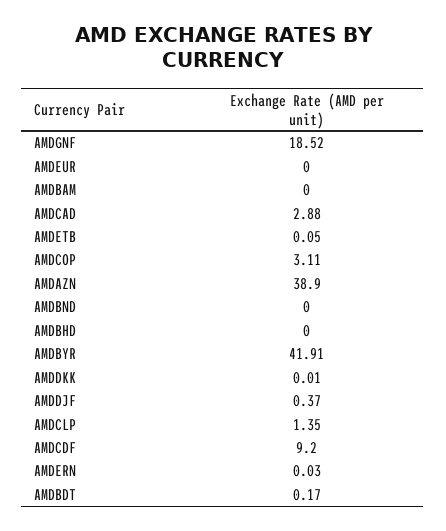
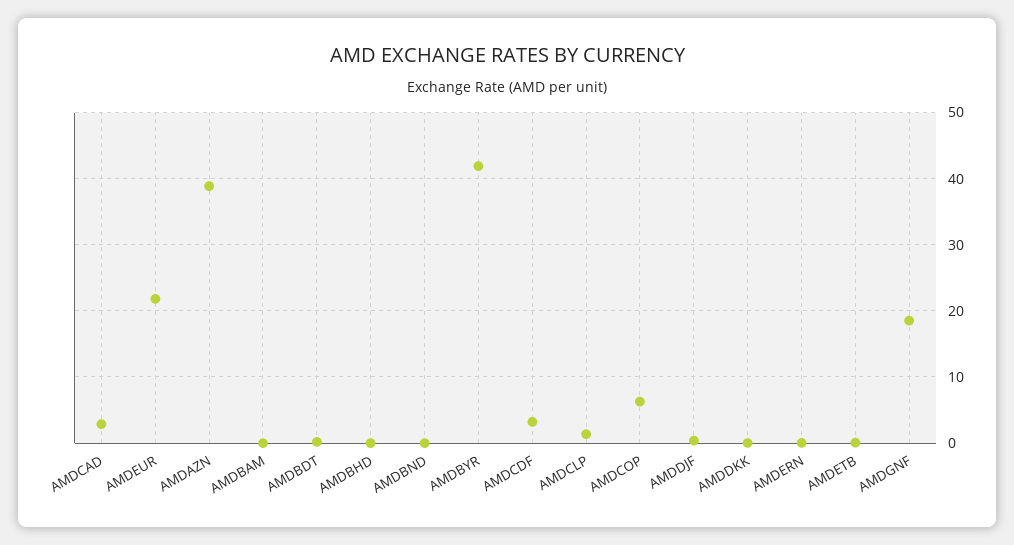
  {
    "AMDGNF": 18.52,
-   "AMDEUR": 0,
+   "AMDEUR": 22,
    "AMDBAM": 0,
    "AMDCAD": 2.88,
    "AMDETB": 0.05,
-   "AMDCOP": 3.11,
+   "AMDCOP": 6,
    "AMDAZN": 38.9,
    "AMDBND": 0,
    "AMDBHD": 0,
    "AMDBYR": 41.91,
    "AMDDKK": 0.01,
    "AMDDJF": 0.37,
    "AMDCLP": 1.35,
-   "AMDCDF": 9.2,
+   "AMDCDF": 3,
    "AMDERN": 0.03,
    "AMDBDT": 0.17
  }

